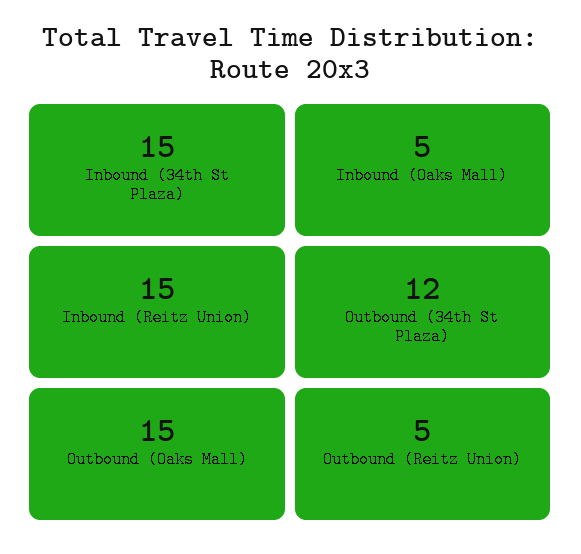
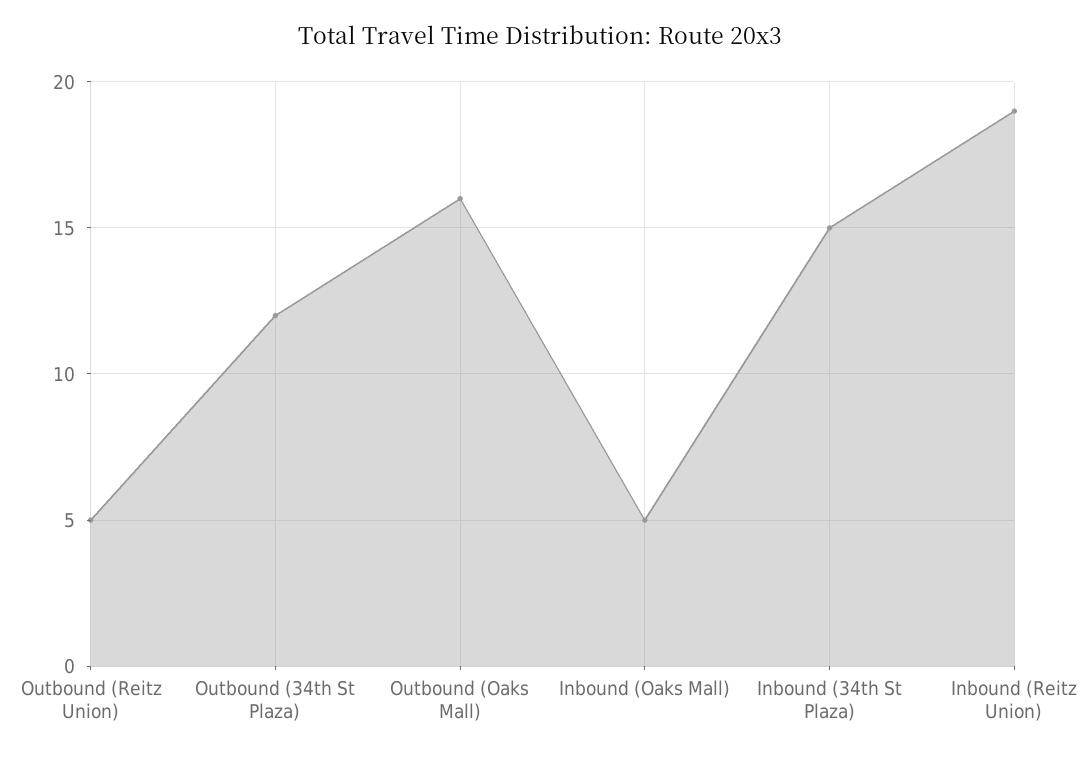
  {
    "Inbound (34th St Plaza)": 15,
    "Inbound (Oaks Mall)": 5,
-   "Inbound (Reitz Union)": 15,
+   "Inbound (Reitz Union)": 19,
    "Outbound (34th St Plaza)": 12,
-   "Outbound (Oaks Mall)": 15,
+   "Outbound (Oaks Mall)": 16,
    "Outbound (Reitz Union)": 5
  }

